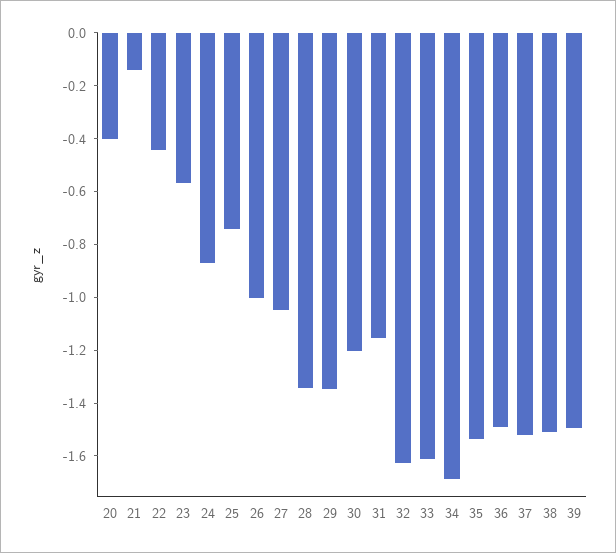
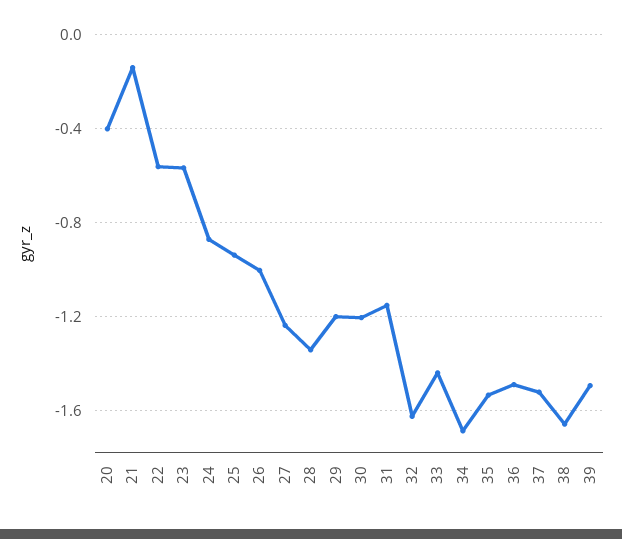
  {
    "20": -0.4,
    "21": -0.15,
-   "22": -0.45,
+   "22": -0.55,
    "23": -0.55,
    "24": -0.85,
-   "25": -0.75,
+   "25": -0.95,
    "26": -1,
-   "27": -1.05,
+   "27": -1.25,
    "28": -1.35,
-   "29": -1.35,
+   "29": -1.2,
    "30": -1.2,
    "31": -1.15,
    "32": -1.65,
-   "33": -1.6,
+   "33": -1.45,
    "34": -1.7,
    "35": -1.55,
    "36": -1.5,
    "37": -1.5,
-   "38": -1.5,
+   "38": -1.65,
    "39": -1.5
  }

